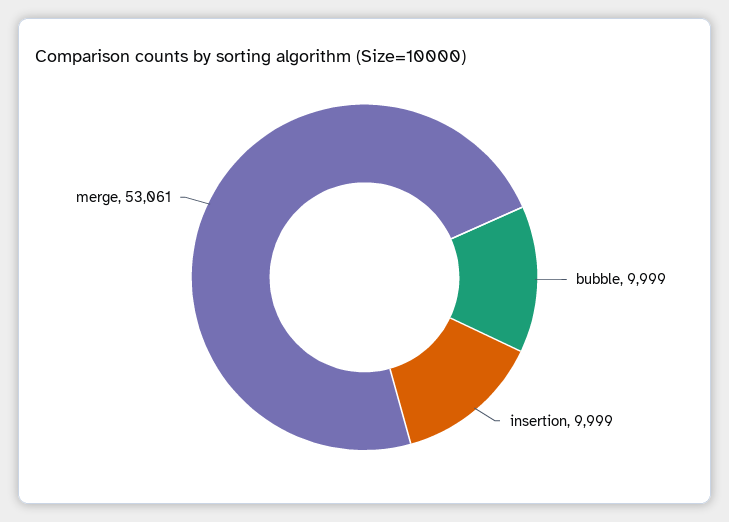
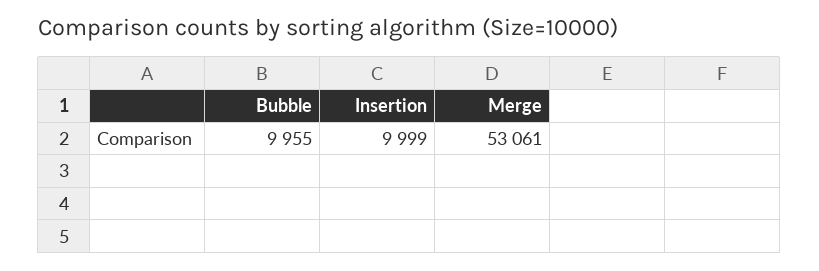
  {
-   "bubble": 9999,
+   "bubble": 9955,
    "insertion": 9999,
    "merge": 53061
  }

